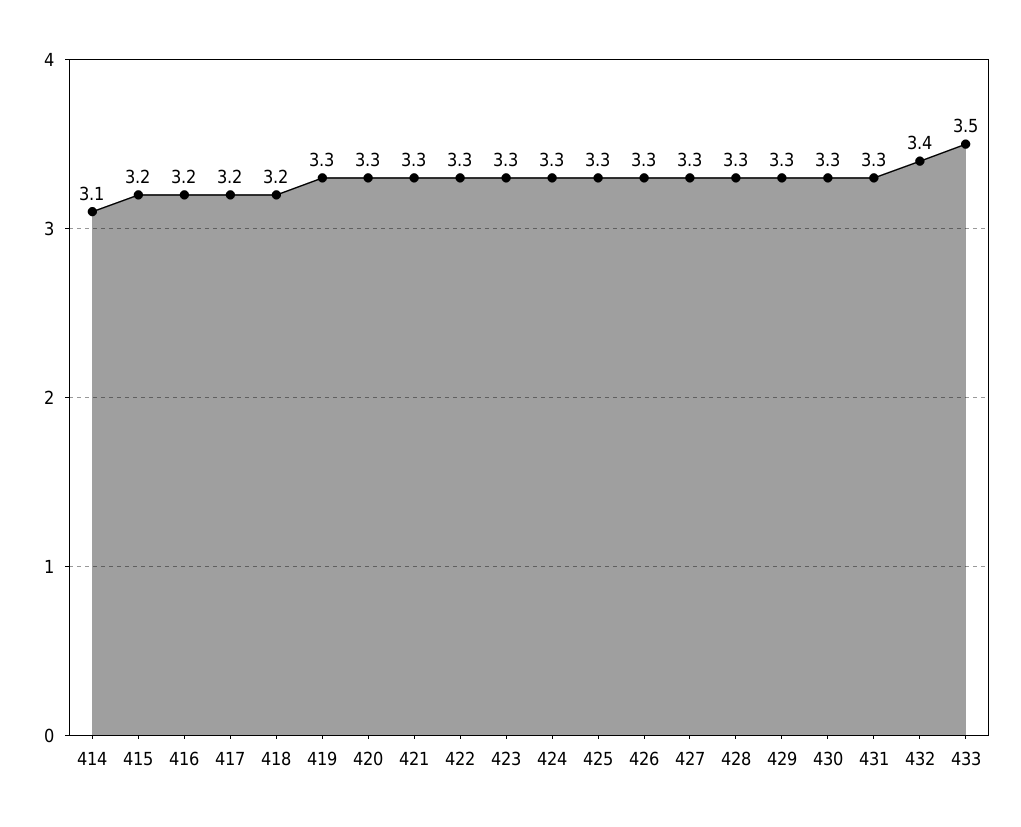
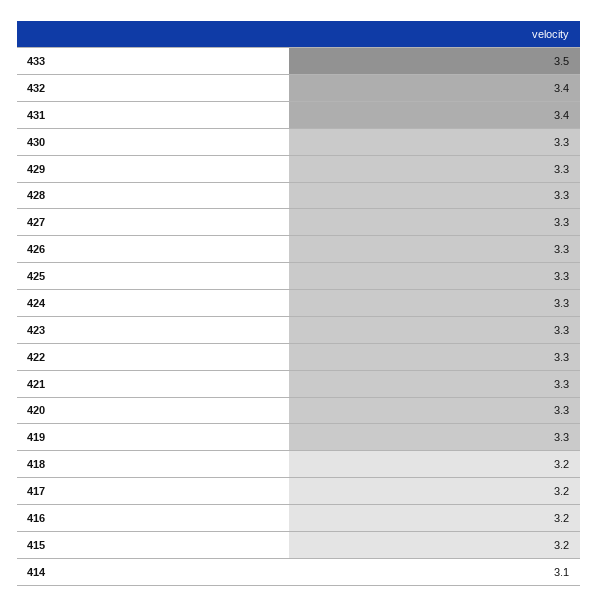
  {
    "414": 3.1,
    "415": 3.2,
    "416": 3.2,
    "417": 3.2,
    "418": 3.2,
    "419": 3.3,
    "420": 3.3,
    "421": 3.3,
    "422": 3.3,
    "423": 3.3,
    "424": 3.3,
    "425": 3.3,
    "426": 3.3,
    "427": 3.3,
    "428": 3.3,
    "429": 3.3,
    "430": 3.3,
-   "431": 3.3,
+   "431": 3.4,
    "432": 3.4,
    "433": 3.5
  }

